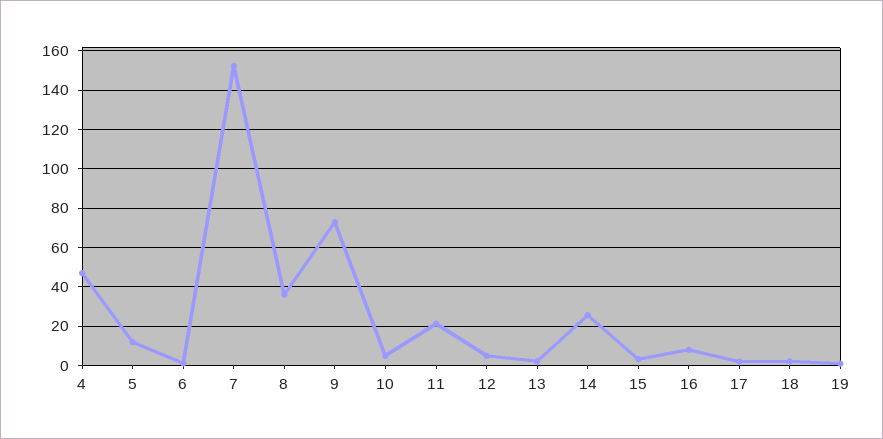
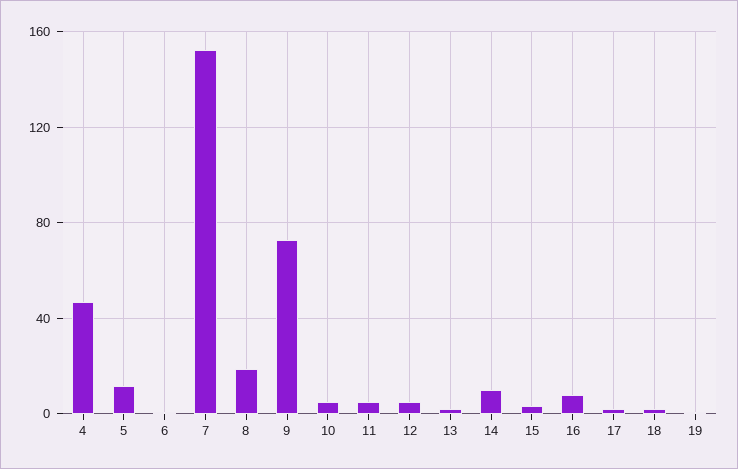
  {
    "4": 45,
    "5": 10,
    "6": 0,
    "7": 150,
-   "8": 35,
+   "8": 20,
    "9": 75,
    "10": 5,
-   "11": 20,
+   "11": 5,
    "12": 5,
    "13": 0,
-   "14": 25,
+   "14": 10,
    "15": 5,
    "16": 10,
    "17": 0,
    "18": 0,
    "19": 0
  }

